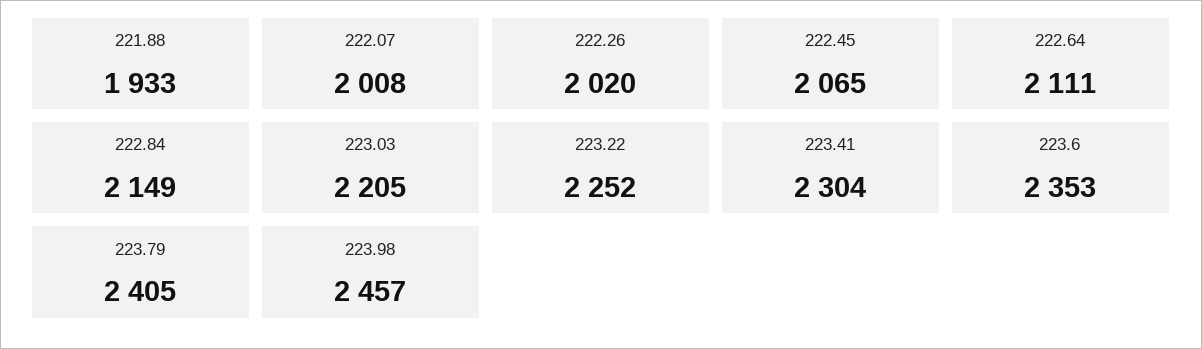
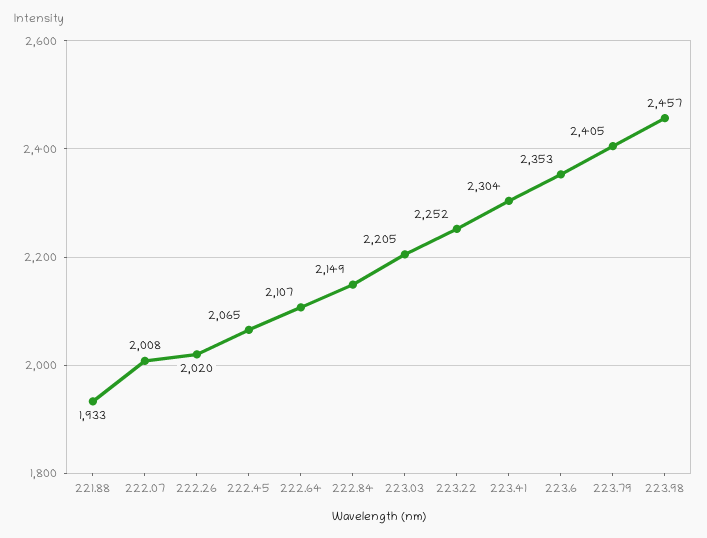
  {
    "221.88": 1933,
    "222.07": 2008,
    "222.26": 2020,
    "222.45": 2065,
-   "222.64": 2111,
+   "222.64": 2107,
    "222.84": 2149,
    "223.03": 2205,
    "223.22": 2252,
    "223.41": 2304,
    "223.6": 2353,
    "223.79": 2405,
    "223.98": 2457
  }

